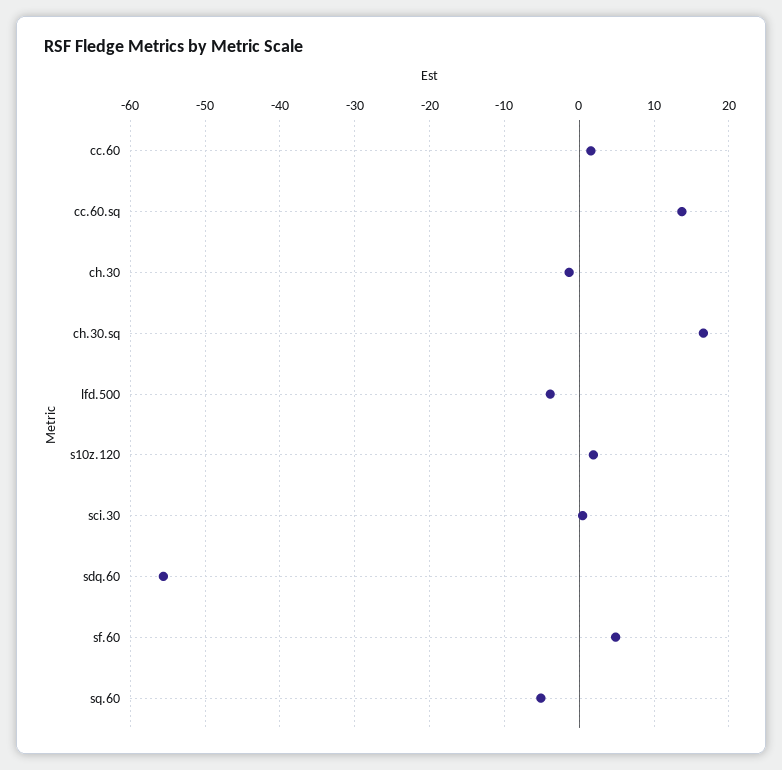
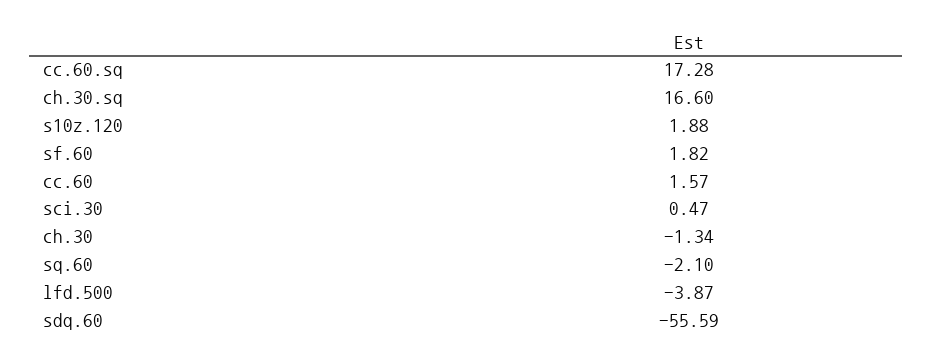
  {
    "cc.60": 1.57,
-   "cc.60.sq": 14,
+   "cc.60.sq": 17.28,
    "ch.30": -1.34,
    "ch.30.sq": 16.6,
    "lfd.500": -3.87,
    "s10z.120": 1.88,
    "sci.30": 0.47,
    "sdq.60": -55.59,
-   "sf.60": 5,
+   "sf.60": 1.82,
-   "sq.60": -5
+   "sq.60": -2.1
  }

